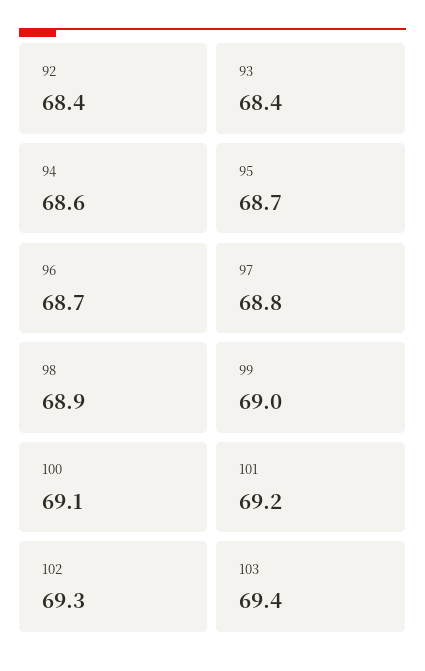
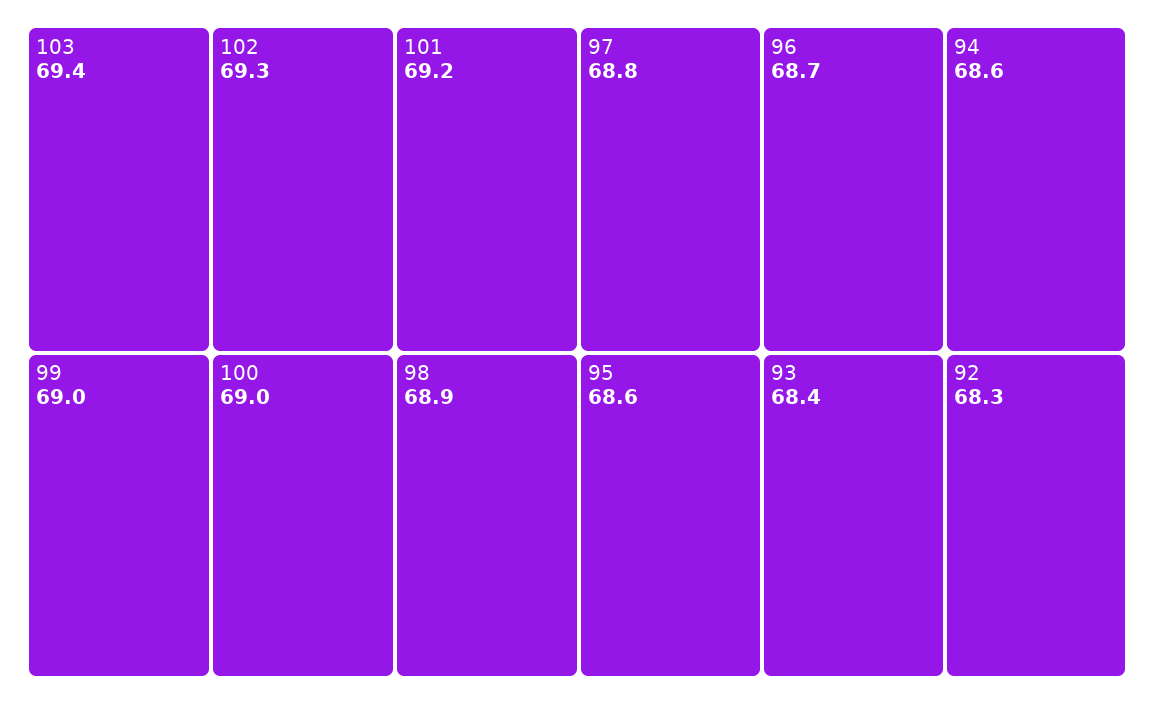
  {
-   "92": 68.4,
+   "92": 68.3,
    "93": 68.4,
    "94": 68.6,
-   "95": 68.7,
+   "95": 68.6,
    "96": 68.7,
    "97": 68.8,
    "98": 68.9,
    "99": 69,
-   "100": 69.1,
+   "100": 69,
    "101": 69.2,
    "102": 69.3,
    "103": 69.4
  }

